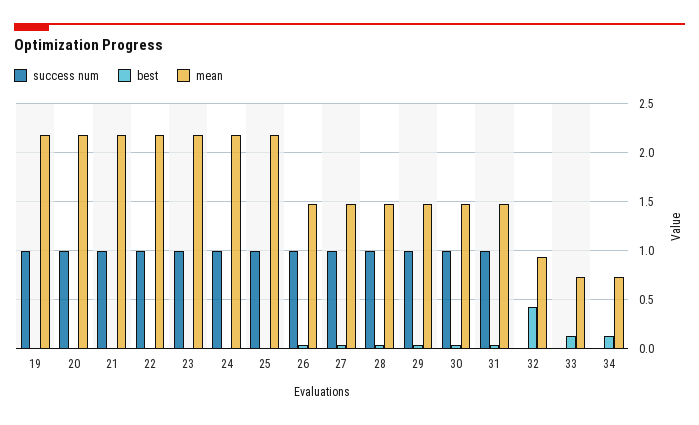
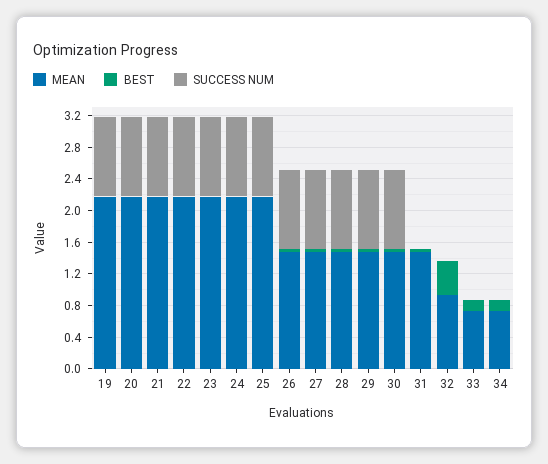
  {
    "success num": {
      "19": 1,
      "20": 1,
      "21": 1,
      "22": 1,
      "23": 1,
      "24": 1,
      "25": 1,
      "26": 1,
      "27": 1,
      "28": 1,
      "29": 1,
      "30": 1,
-     "31": 1,
+     "31": 0,
      "32": 0,
      "33": 0,
      "34": 0
    },
    "best": {
      "19": 0,
      "20": 0,
      "21": 0,
      "22": 0,
      "23": 0,
      "24": 0,
      "25": 0,
      "26": 0,
      "27": 0,
      "28": 0,
      "29": 0,
      "30": 0,
      "31": 0,
      "32": 0.4,
      "33": 0.1,
      "34": 0.1
    },
    "mean": {
      "19": 2.2,
      "20": 2.2,
      "21": 2.2,
      "22": 2.2,
      "23": 2.2,
      "24": 2.2,
      "25": 2.2,
      "26": 1.5,
      "27": 1.5,
      "28": 1.5,
      "29": 1.5,
      "30": 1.5,
      "31": 1.5,
      "32": 0.9,
      "33": 0.7,
      "34": 0.7
    }
  }

